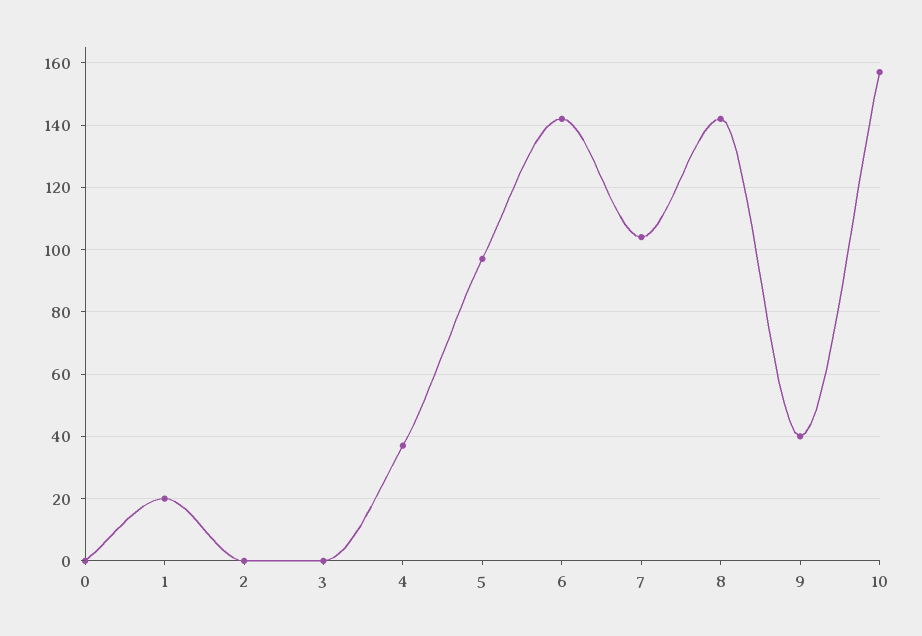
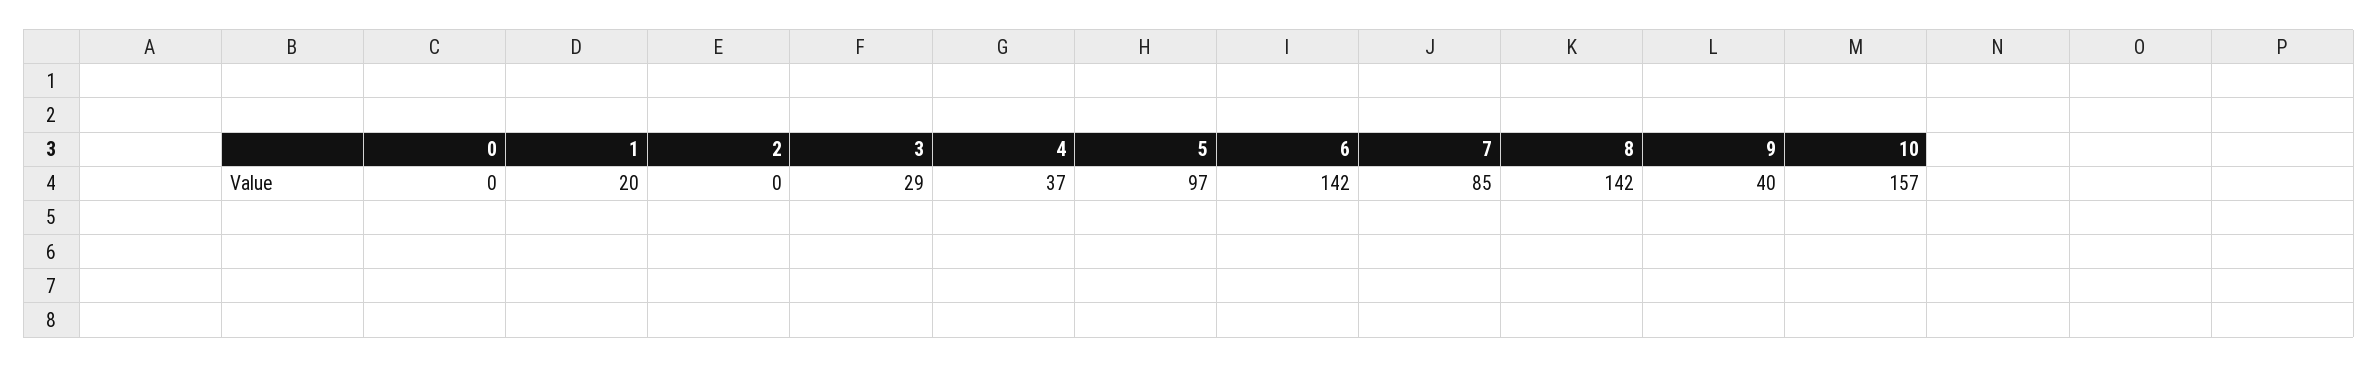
  {
    "0": 0,
    "1": 20,
    "2": 0,
-   "3": 0,
+   "3": 29,
    "4": 37,
    "5": 97,
    "6": 142,
-   "7": 105,
+   "7": 85,
    "8": 142,
    "9": 40,
    "10": 157
  }

